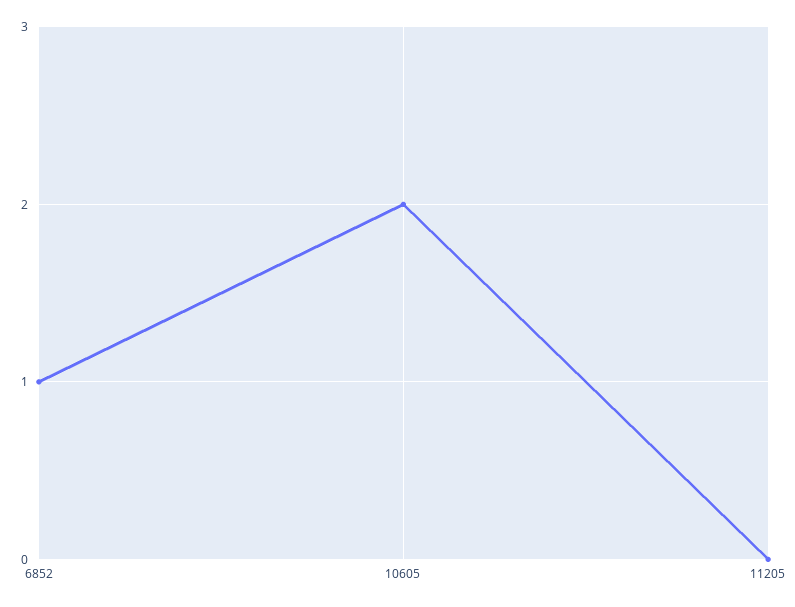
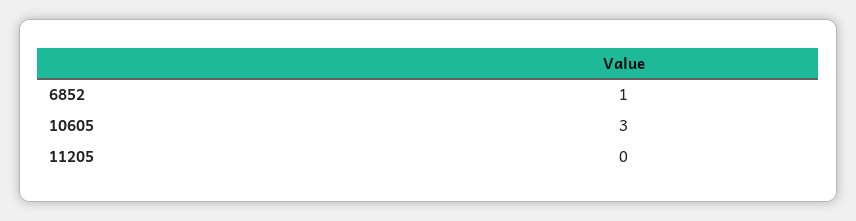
  {
    "6852": 1,
-   "10605": 2,
+   "10605": 3,
    "11205": 0
  }

